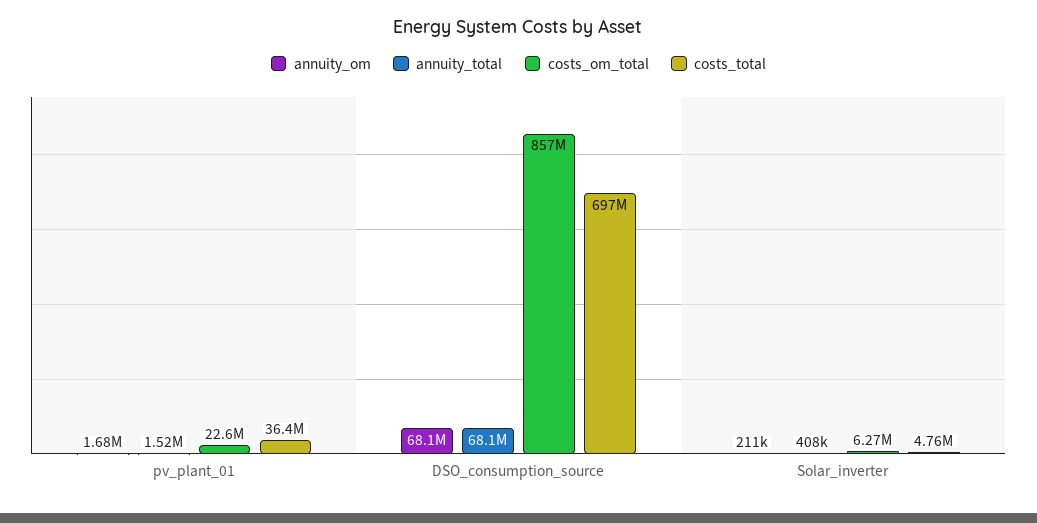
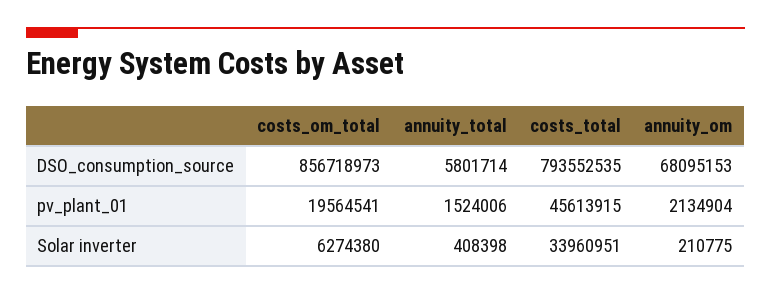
  {
    "annuity_om": {
-     "pv_plant_01": 1680000,
+     "pv_plant_01": 2134904,
      "DSO_consumption_source": 68095153,
      "Solar_inverter": 210775
    },
    "annuity_total": {
      "pv_plant_01": 1524006,
-     "DSO_consumption_source": 68100000,
+     "DSO_consumption_source": 5801714,
      "Solar_inverter": 408398
    },
    "costs_om_total": {
-     "pv_plant_01": 22600000,
+     "pv_plant_01": 19564541,
      "DSO_consumption_source": 856718973,
      "Solar_inverter": 6274380
    },
    "costs_total": {
-     "pv_plant_01": 36400000,
+     "pv_plant_01": 45613915,
-     "DSO_consumption_source": 697000000,
+     "DSO_consumption_source": 793552535,
-     "Solar_inverter": 4760000
+     "Solar_inverter": 33960951
    }
  }

